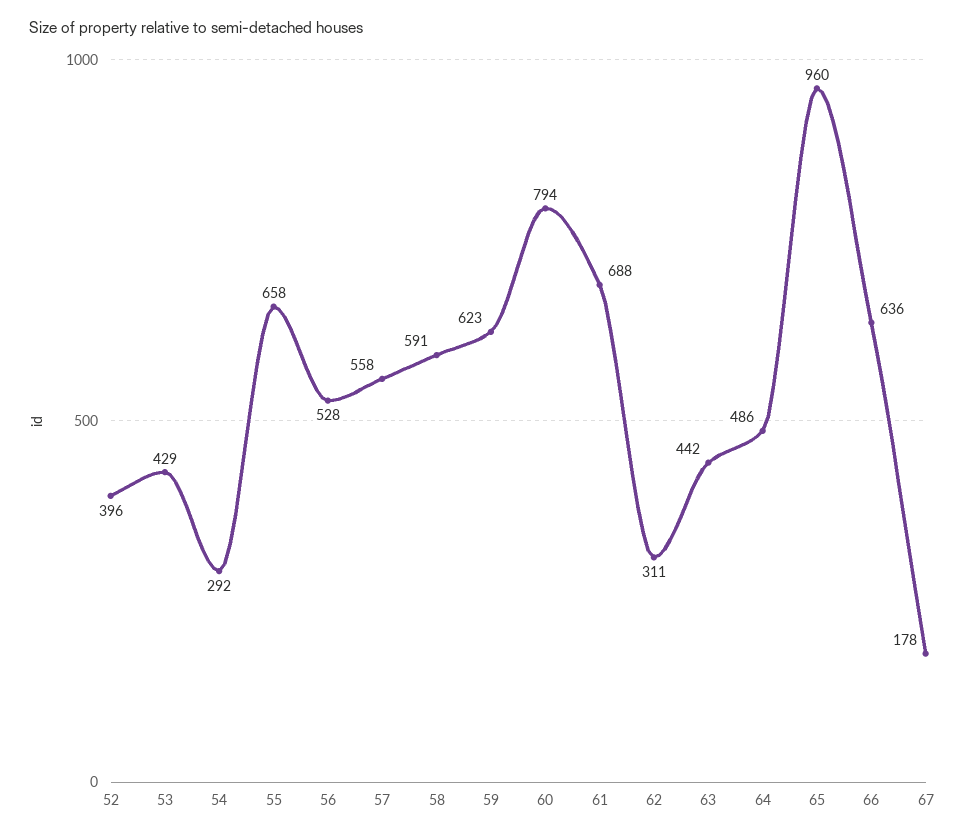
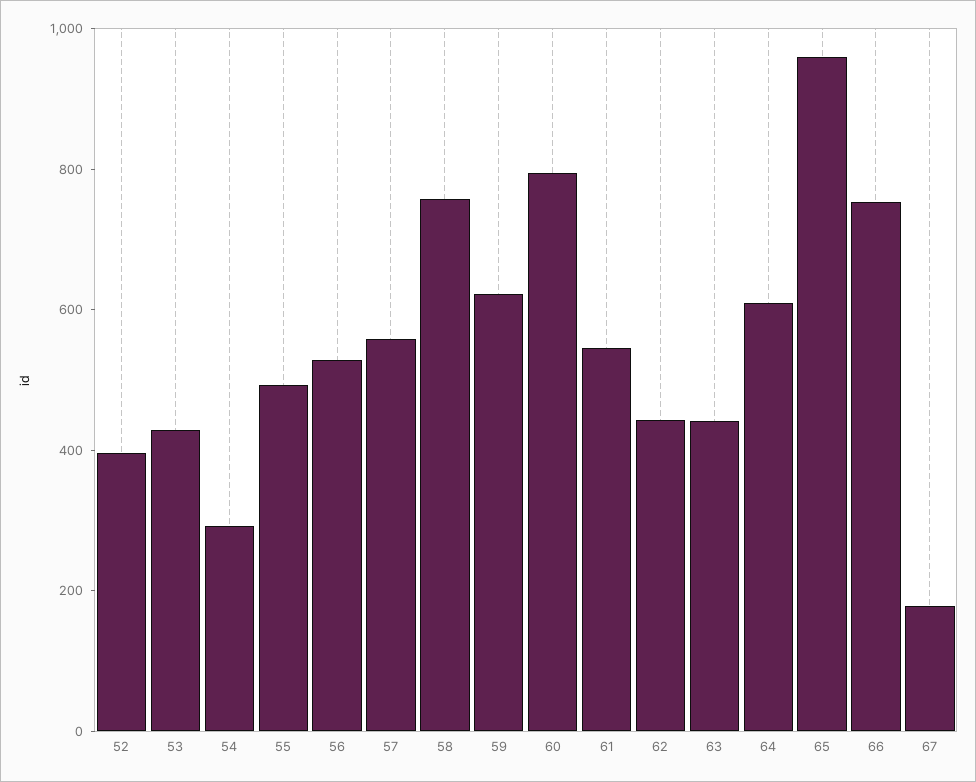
  {
    "52": 396,
    "53": 429,
    "54": 292,
-   "55": 658,
+   "55": 500,
    "56": 528,
    "57": 558,
-   "58": 591,
+   "58": 750,
    "59": 623,
    "60": 794,
-   "61": 688,
+   "61": 550,
-   "62": 311,
+   "62": 450,
    "63": 442,
-   "64": 486,
+   "64": 600,
    "65": 960,
-   "66": 636,
+   "66": 750,
    "67": 178
  }

